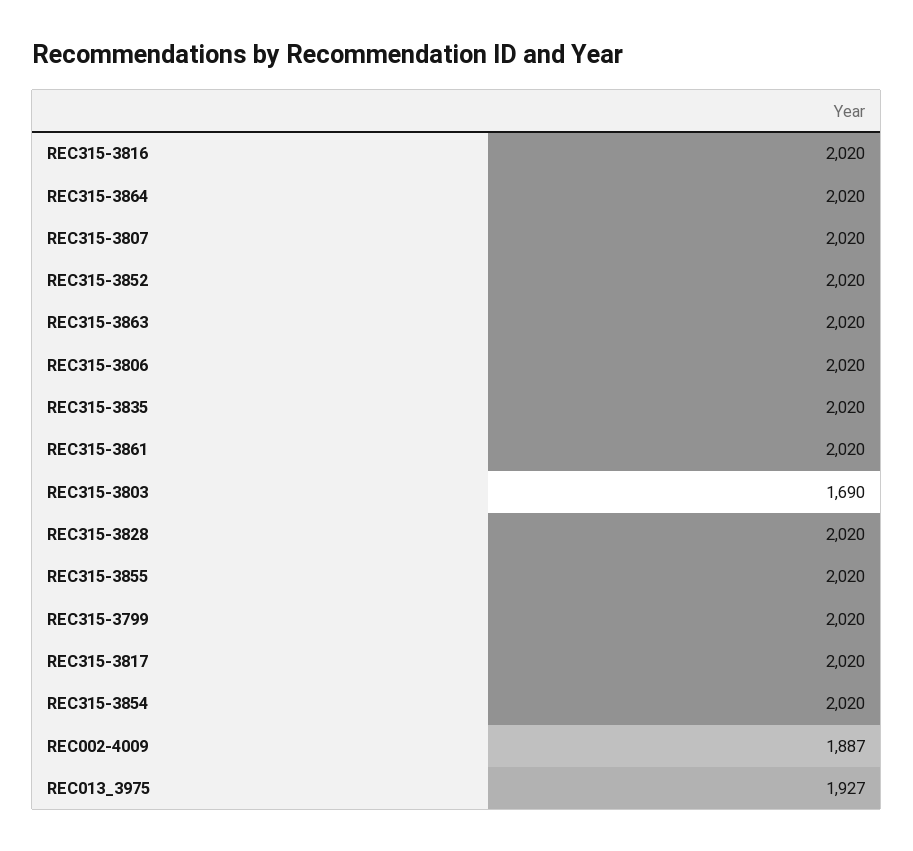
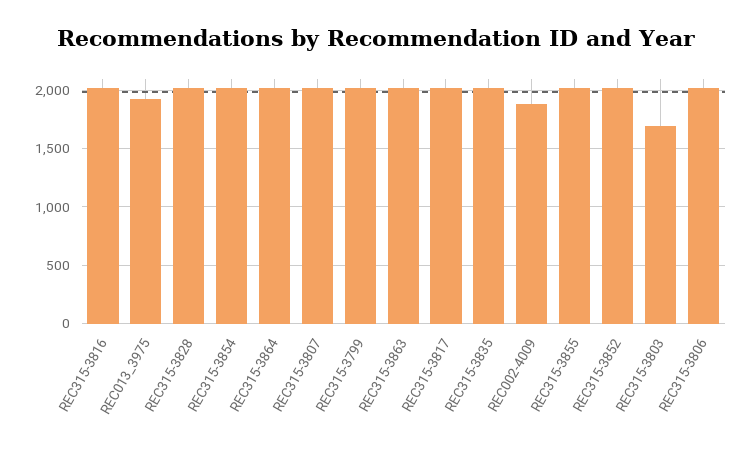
  {
    "REC315-3816": 2020,
    "REC315-3864": 2020,
    "REC315-3807": 2020,
    "REC315-3852": 2020,
    "REC315-3863": 2020,
    "REC315-3806": 2020,
    "REC315-3835": 2020,
-   "REC315-3861": 2020,
    "REC315-3803": 1690,
    "REC315-3828": 2020,
    "REC315-3855": 2020,
    "REC315-3799": 2020,
    "REC315-3817": 2020,
    "REC315-3854": 2020,
    "REC002-4009": 1887,
    "REC013_3975": 1927
  }

